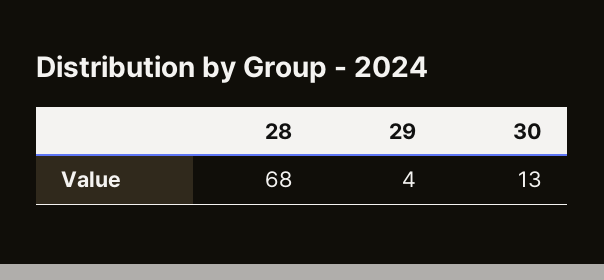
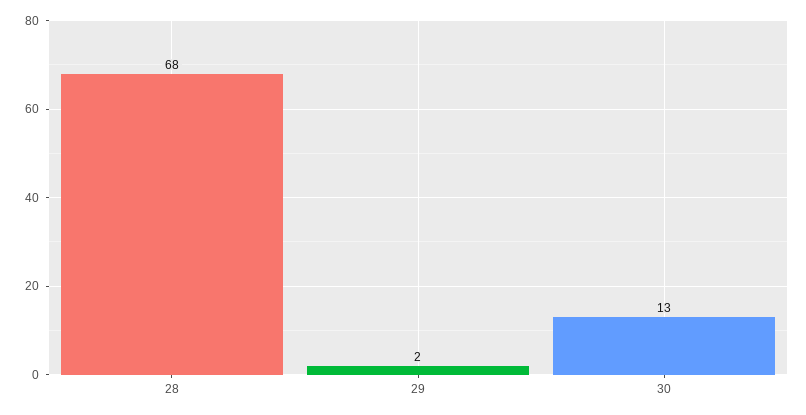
  {
    "28": 68,
-   "29": 4,
+   "29": 2,
    "30": 13
  }

